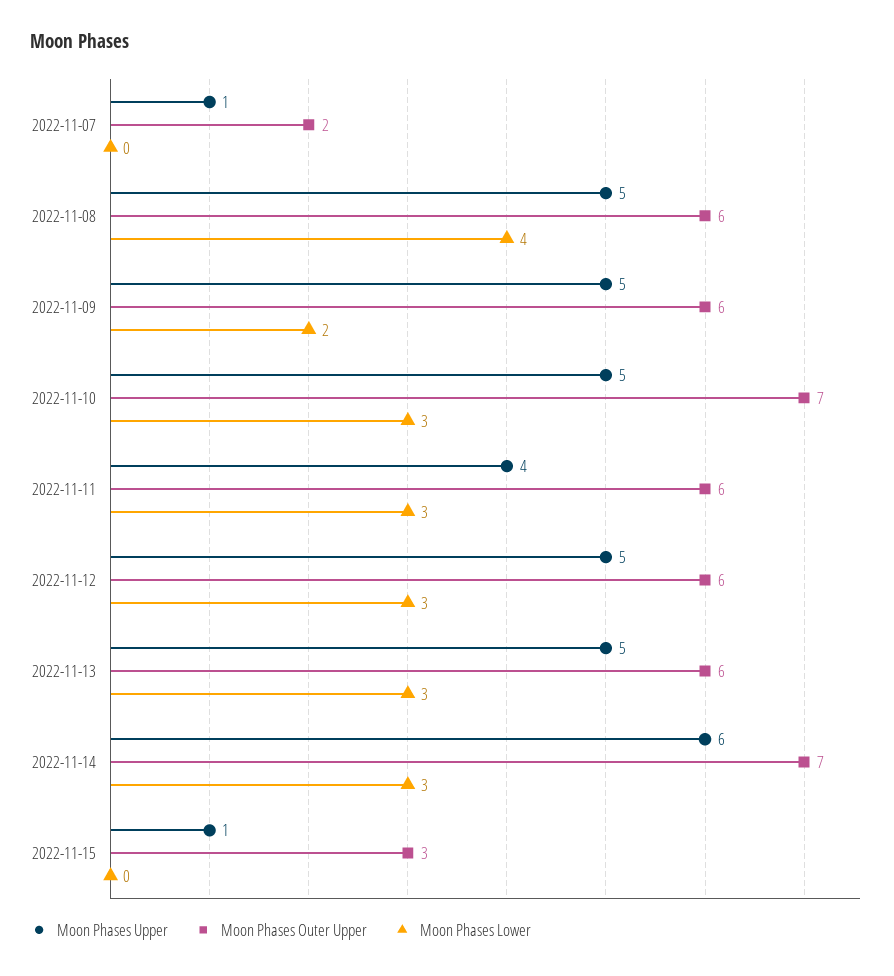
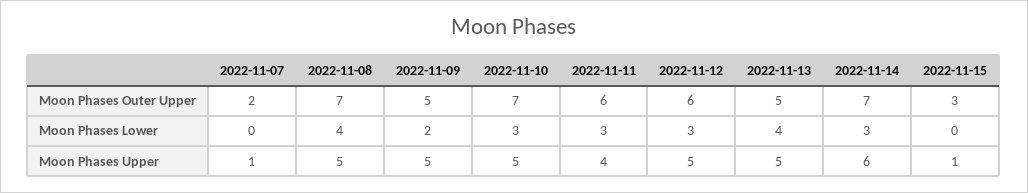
  {
    "Moon Phases Upper": {
      "2022-11-07": 1,
      "2022-11-08": 5,
      "2022-11-09": 5,
      "2022-11-10": 5,
      "2022-11-11": 4,
      "2022-11-12": 5,
      "2022-11-13": 5,
      "2022-11-14": 6,
      "2022-11-15": 1
    },
    "Moon Phases Outer Upper": {
      "2022-11-07": 2,
-     "2022-11-08": 6,
+     "2022-11-08": 7,
-     "2022-11-09": 6,
+     "2022-11-09": 5,
      "2022-11-10": 7,
      "2022-11-11": 6,
      "2022-11-12": 6,
-     "2022-11-13": 6,
+     "2022-11-13": 5,
      "2022-11-14": 7,
      "2022-11-15": 3
    },
    "Moon Phases Lower": {
      "2022-11-07": 0,
      "2022-11-08": 4,
      "2022-11-09": 2,
      "2022-11-10": 3,
      "2022-11-11": 3,
      "2022-11-12": 3,
-     "2022-11-13": 3,
+     "2022-11-13": 4,
      "2022-11-14": 3,
      "2022-11-15": 0
    }
  }

